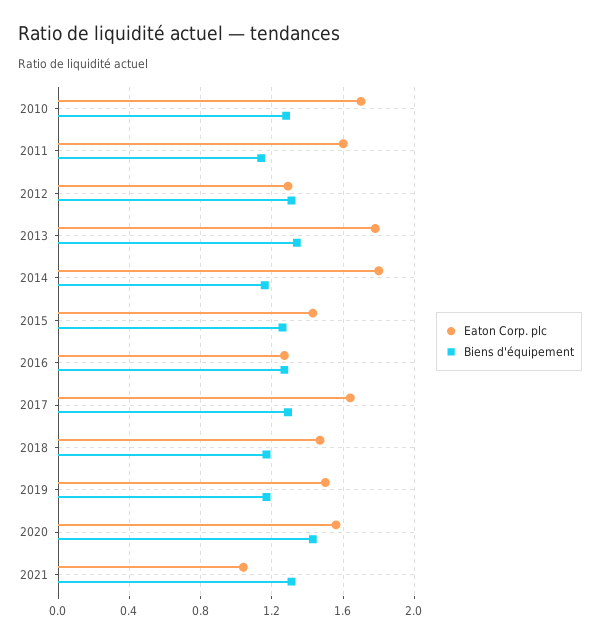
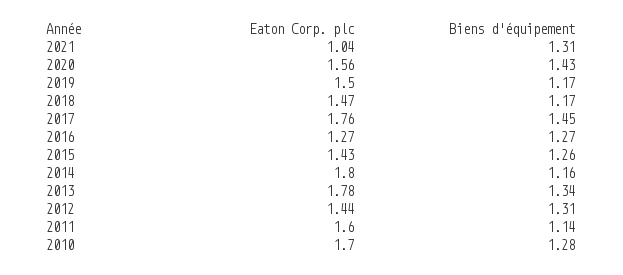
  {
    "Eaton Corp. plc": {
      "2010": 1.7,
      "2011": 1.6,
-     "2012": 1.3,
+     "2012": 1.44,
      "2013": 1.78,
      "2014": 1.8,
      "2015": 1.43,
      "2016": 1.27,
-     "2017": 1.65,
+     "2017": 1.76,
      "2018": 1.47,
      "2019": 1.5,
      "2020": 1.56,
      "2021": 1.04
    },
    "Biens d'équipement": {
      "2010": 1.28,
      "2011": 1.14,
      "2012": 1.31,
      "2013": 1.34,
      "2014": 1.16,
      "2015": 1.26,
      "2016": 1.27,
-     "2017": 1.3,
+     "2017": 1.45,
      "2018": 1.17,
      "2019": 1.17,
      "2020": 1.43,
      "2021": 1.31
    }
  }

